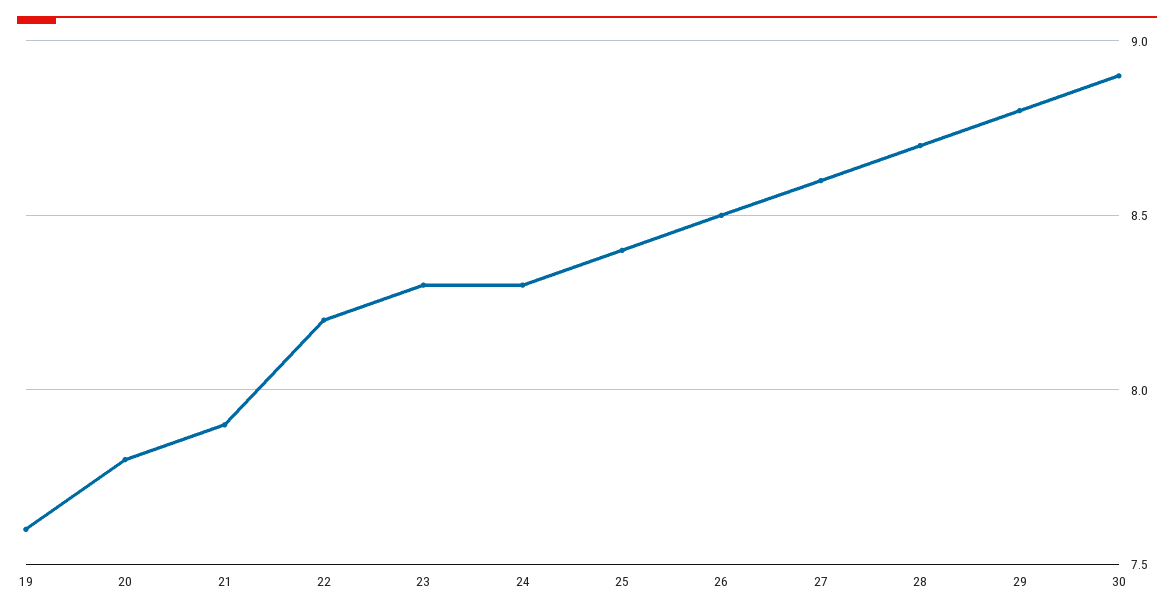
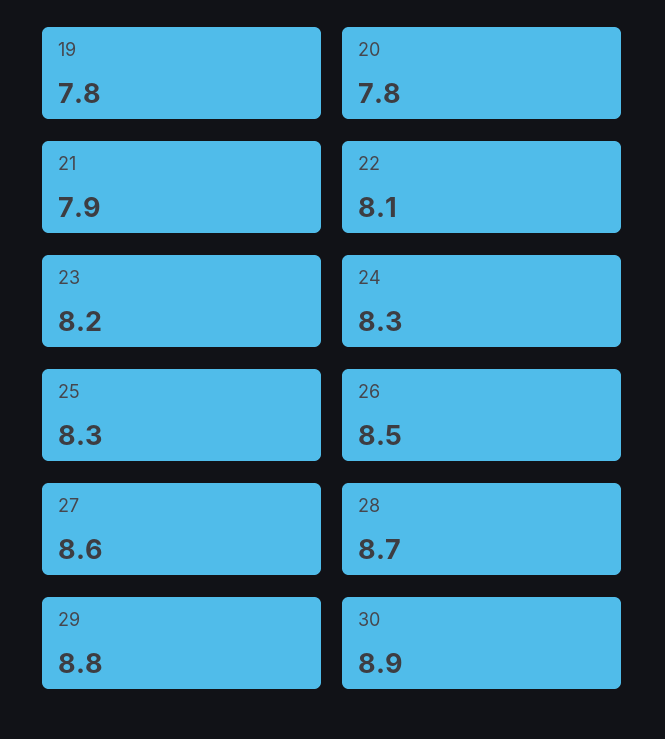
  {
-   "19": 7.6,
+   "19": 7.8,
    "20": 7.8,
    "21": 7.9,
-   "22": 8.2,
+   "22": 8.1,
-   "23": 8.3,
+   "23": 8.2,
    "24": 8.3,
-   "25": 8.4,
+   "25": 8.3,
    "26": 8.5,
    "27": 8.6,
    "28": 8.7,
    "29": 8.8,
    "30": 8.9
  }

